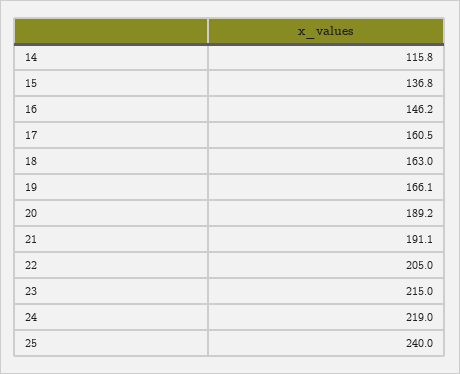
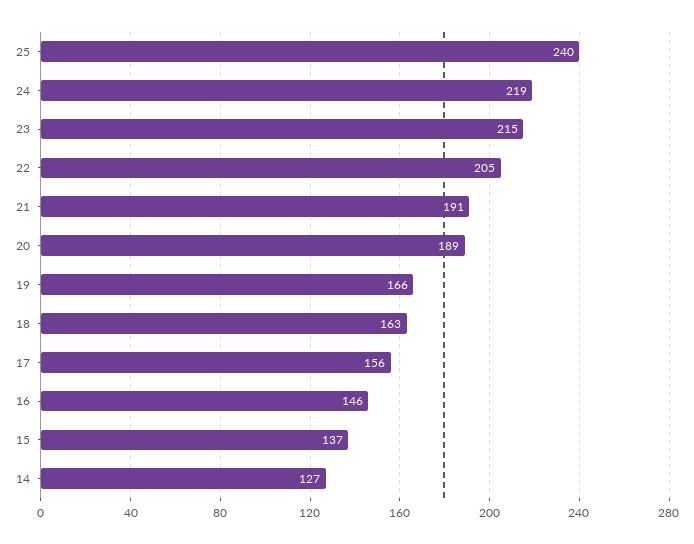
  {
-   "14": 115.8,
+   "14": 127,
    "15": 136.8,
    "16": 146.2,
-   "17": 160.5,
+   "17": 156,
    "18": 163,
    "19": 166.1,
    "20": 189.2,
    "21": 191.1,
    "22": 205,
    "23": 215,
    "24": 219,
    "25": 240
  }

